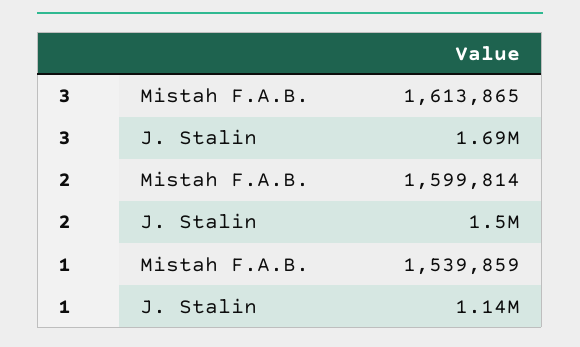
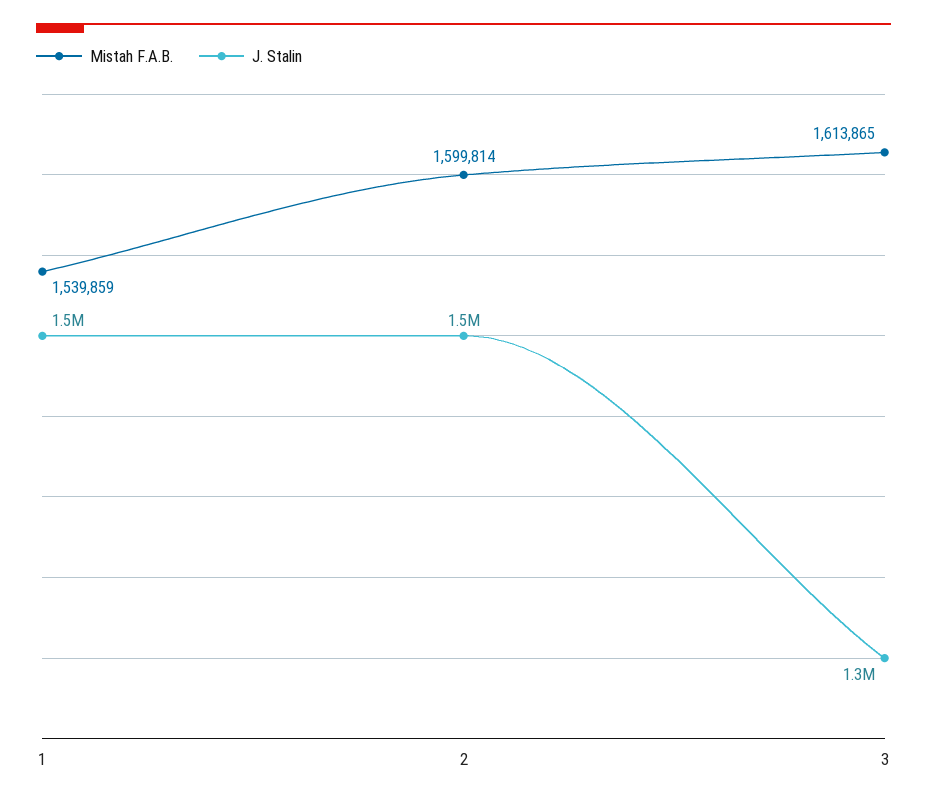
  {
    "Mistah F.A.B.": {
      "3": 1613865,
      "2": 1599814,
      "1": 1539859
    },
    "J. Stalin": {
-     "3": 1690000,
+     "3": 1300000,
      "2": 1500000,
-     "1": 1140000
+     "1": 1500000
    }
  }

